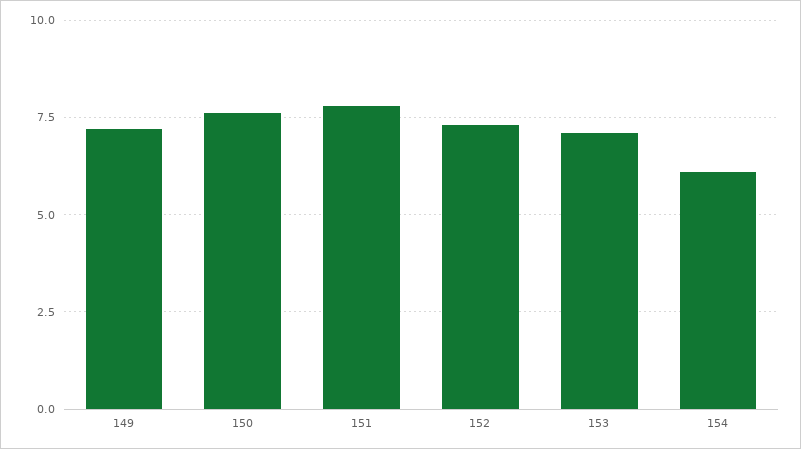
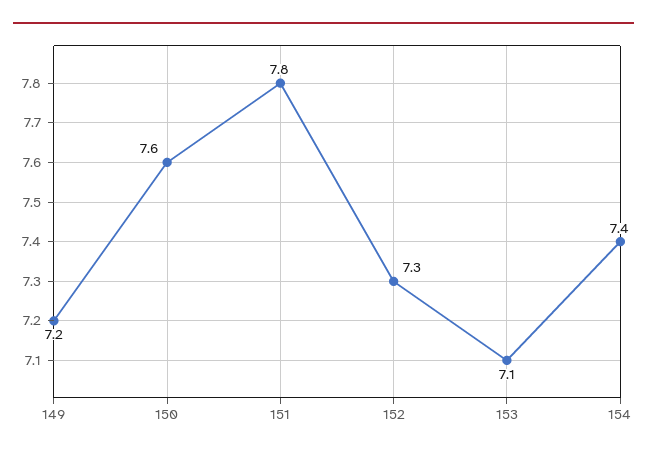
  {
    "149": 7.2,
    "150": 7.6,
    "151": 7.8,
    "152": 7.3,
    "153": 7.1,
-   "154": 6
+   "154": 7.4
  }

